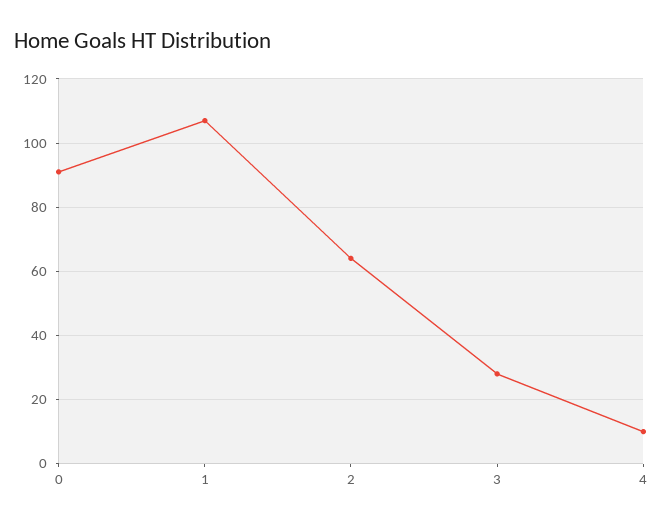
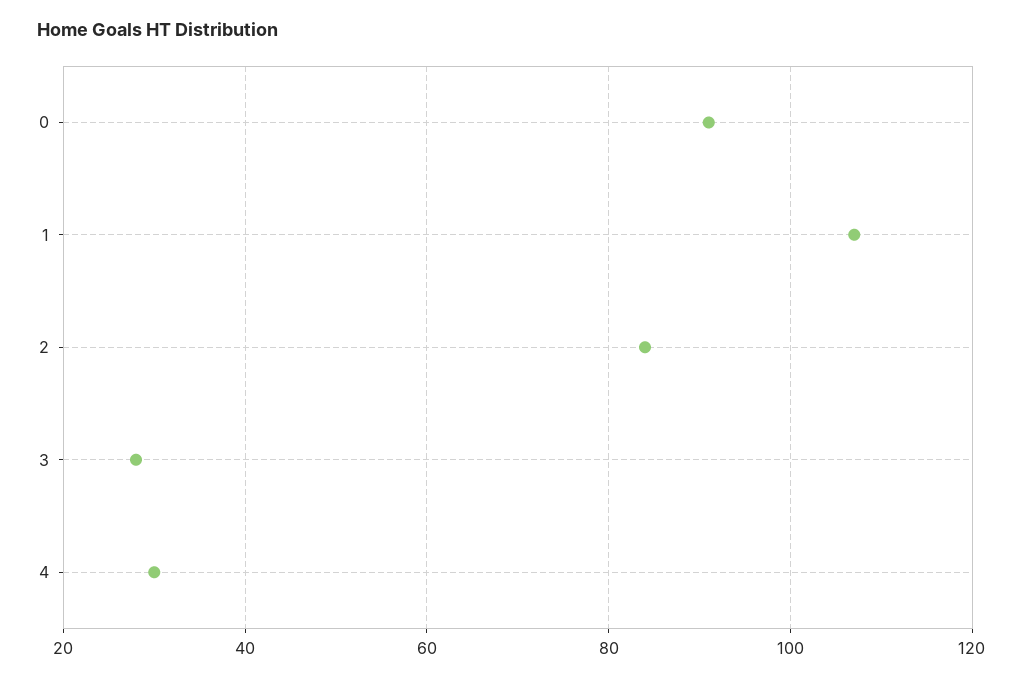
  {
    "0": 90,
    "1": 105,
-   "2": 65,
+   "2": 85,
    "3": 30,
-   "4": 10
+   "4": 30
  }

